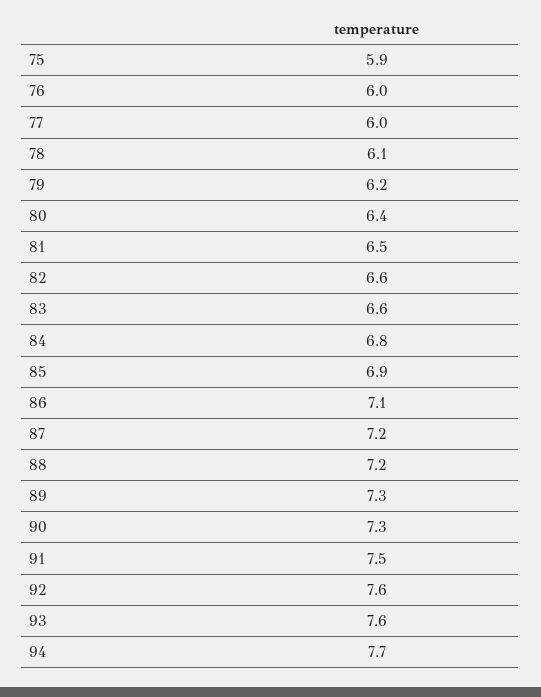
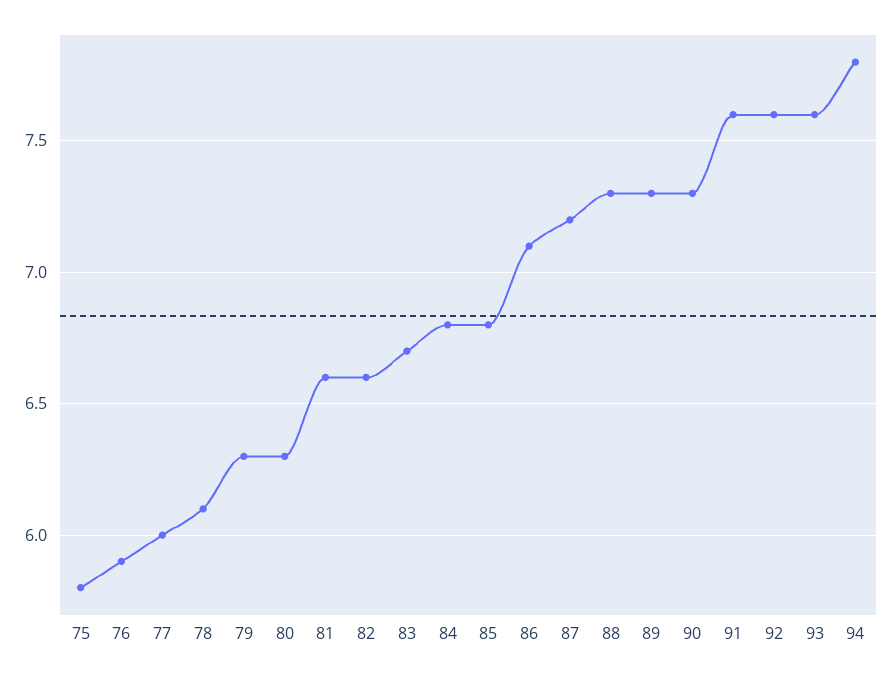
  {
-   "75": 5.9,
+   "75": 5.8,
-   "76": 6,
+   "76": 5.9,
    "77": 6,
    "78": 6.1,
-   "79": 6.2,
+   "79": 6.3,
-   "80": 6.4,
+   "80": 6.3,
-   "81": 6.5,
+   "81": 6.6,
    "82": 6.6,
-   "83": 6.6,
+   "83": 6.7,
    "84": 6.8,
-   "85": 6.9,
+   "85": 6.8,
    "86": 7.1,
    "87": 7.2,
-   "88": 7.2,
+   "88": 7.3,
    "89": 7.3,
    "90": 7.3,
-   "91": 7.5,
+   "91": 7.6,
    "92": 7.6,
    "93": 7.6,
-   "94": 7.7
+   "94": 7.8
  }

